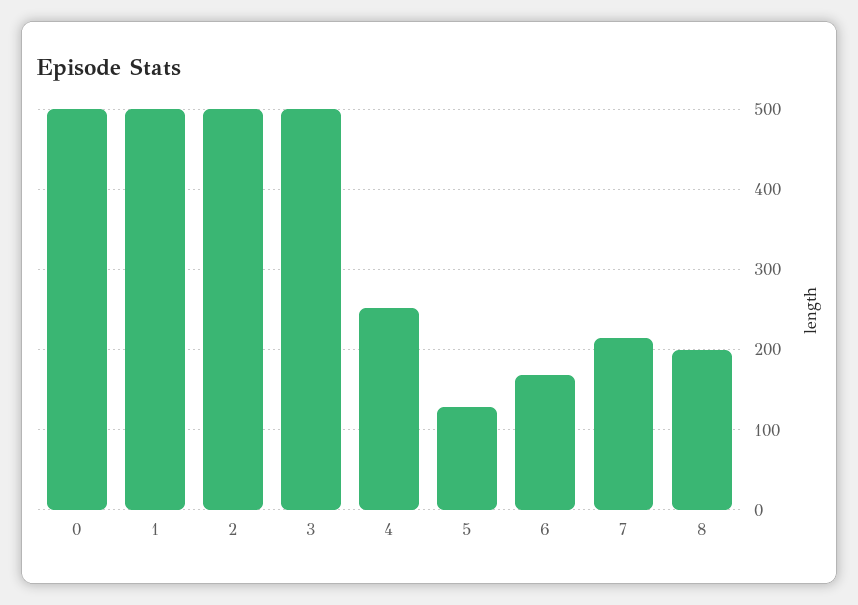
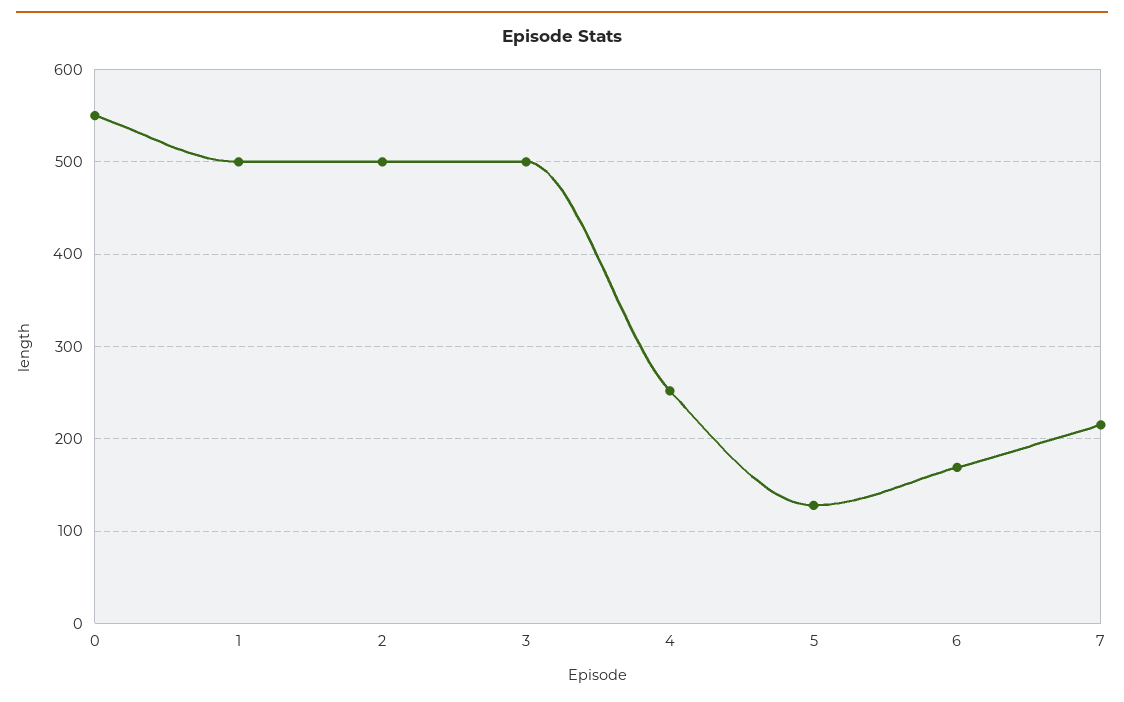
  {
-   "0": 500,
+   "0": 550,
    "1": 500,
    "2": 500,
    "3": 500,
    "4": 250,
    "5": 130,
    "6": 170,
-   "7": 220,
+   "7": 220
-   "8": 200
  }

